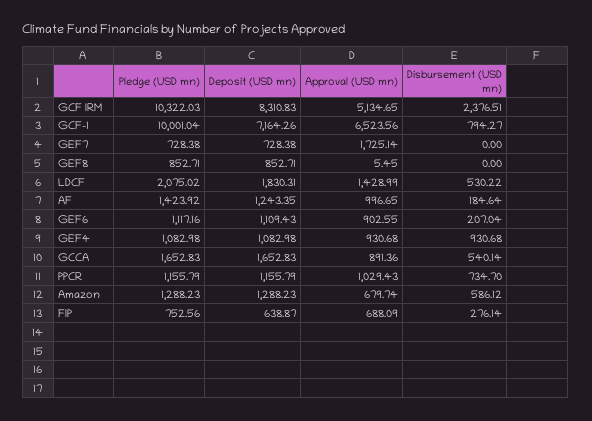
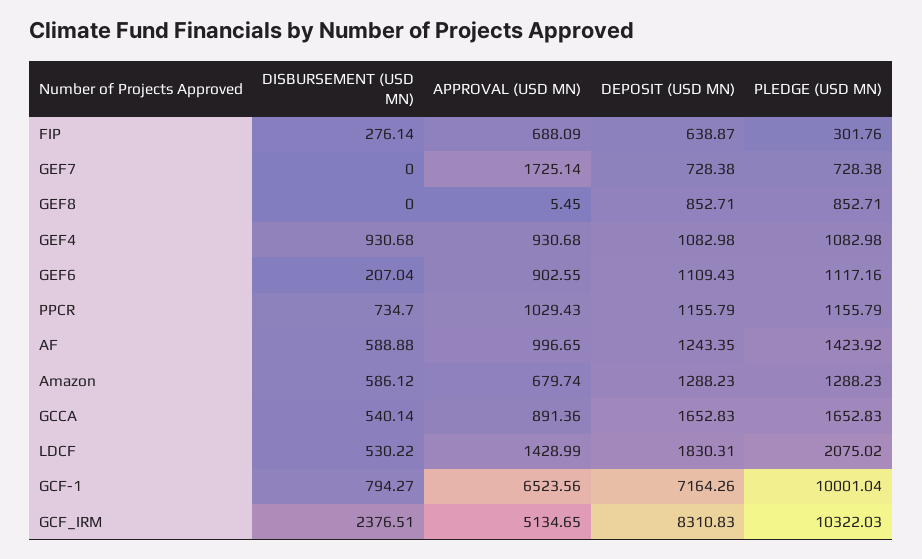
  {
    "Pledge (USD mn)": {
      "GCF IRM": 10322.03,
      "GCF-1": 10001.04,
      "GEF7": 728.38,
      "GEF8": 852.71,
      "LDCF": 2075.02,
      "AF": 1423.92,
      "GEF6": 1117.16,
      "GEF4": 1082.98,
      "GCCA": 1652.83,
      "PPCR": 1155.79,
      "Amazon": 1288.23,
-     "FIP": 752.56
+     "FIP": 301.76
    },
    "Deposit (USD mn)": {
      "GCF IRM": 8310.83,
      "GCF-1": 7164.26,
      "GEF7": 728.38,
      "GEF8": 852.71,
      "LDCF": 1830.31,
      "AF": 1243.35,
      "GEF6": 1109.43,
      "GEF4": 1082.98,
      "GCCA": 1652.83,
      "PPCR": 1155.79,
      "Amazon": 1288.23,
      "FIP": 638.87
    },
    "Approval (USD mn)": {
      "GCF IRM": 5134.65,
      "GCF-1": 6523.56,
      "GEF7": 1725.14,
      "GEF8": 5.45,
      "LDCF": 1428.99,
      "AF": 996.65,
      "GEF6": 902.55,
      "GEF4": 930.68,
      "GCCA": 891.36,
      "PPCR": 1029.43,
      "Amazon": 679.74,
      "FIP": 688.09
    },
    "Disbursement (USD mn)": {
      "GCF IRM": 2376.51,
      "GCF-1": 794.27,
      "GEF7": 0,
      "GEF8": 0,
      "LDCF": 530.22,
-     "AF": 184.64,
+     "AF": 588.88,
      "GEF6": 207.04,
      "GEF4": 930.68,
      "GCCA": 540.14,
      "PPCR": 734.7,
      "Amazon": 586.12,
      "FIP": 276.14
    }
  }

